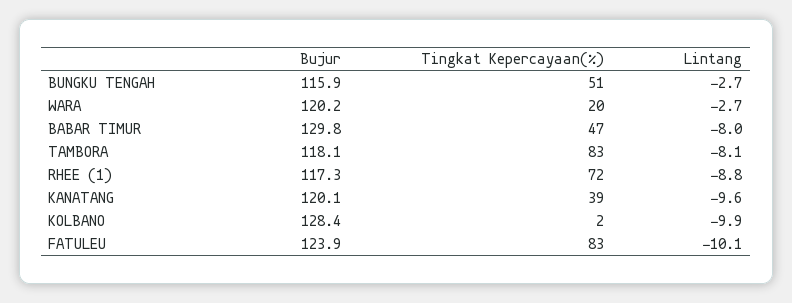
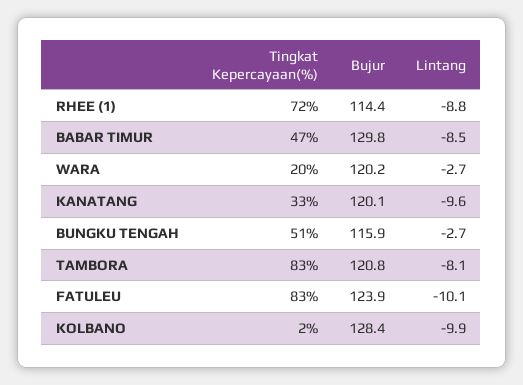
  {
    "Bujur": {
      "BUNGKU TENGAH": 115.9,
      "WARA": 120.2,
      "BABAR TIMUR": 129.8,
-     "TAMBORA": 118.1,
+     "TAMBORA": 120.8,
-     "RHEE (1)": 117.3,
+     "RHEE (1)": 114.4,
      "KANATANG": 120.1,
      "KOLBANO": 128.4,
      "FATULEU": 123.9
    },
    "Tingkat Kepercayaan(%)": {
      "BUNGKU TENGAH": 51,
      "WARA": 20,
      "BABAR TIMUR": 47,
      "TAMBORA": 83,
      "RHEE (1)": 72,
-     "KANATANG": 39,
+     "KANATANG": 33,
      "KOLBANO": 2,
      "FATULEU": 83
    },
    "Lintang": {
      "BUNGKU TENGAH": -2.7,
      "WARA": -2.7,
-     "BABAR TIMUR": -8,
+     "BABAR TIMUR": -8.5,
      "TAMBORA": -8.1,
      "RHEE (1)": -8.8,
      "KANATANG": -9.6,
      "KOLBANO": -9.9,
      "FATULEU": -10.1
    }
  }

